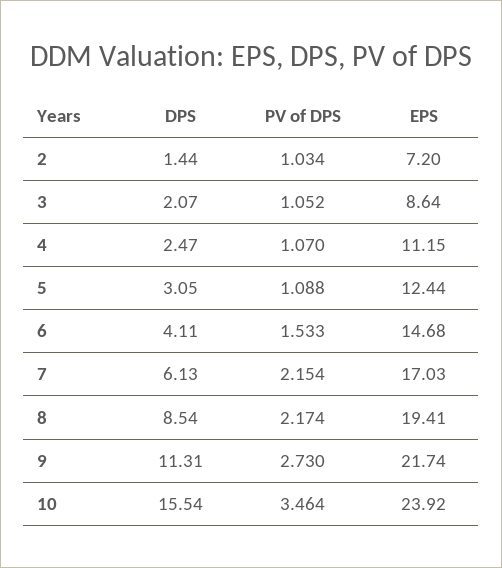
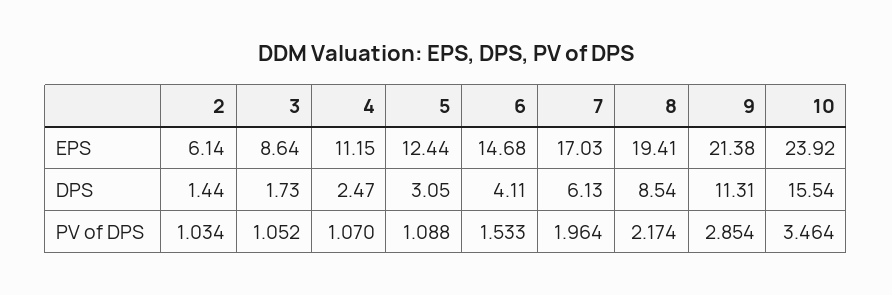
  {
    "DPS": {
      "2": 1.44,
-     "3": 2.07,
+     "3": 1.73,
      "4": 2.47,
      "5": 3.05,
      "6": 4.11,
      "7": 6.13,
      "8": 8.54,
      "9": 11.31,
      "10": 15.54
    },
    "PV of DPS": {
      "2": 1.034,
      "3": 1.052,
      "4": 1.07,
      "5": 1.088,
      "6": 1.533,
-     "7": 2.154,
+     "7": 1.964,
      "8": 2.174,
-     "9": 2.73,
+     "9": 2.854,
      "10": 3.464
    },
    "EPS": {
-     "2": 7.2,
+     "2": 6.14,
      "3": 8.64,
      "4": 11.15,
      "5": 12.44,
      "6": 14.68,
      "7": 17.03,
      "8": 19.41,
-     "9": 21.74,
+     "9": 21.38,
      "10": 23.92
    }
  }

